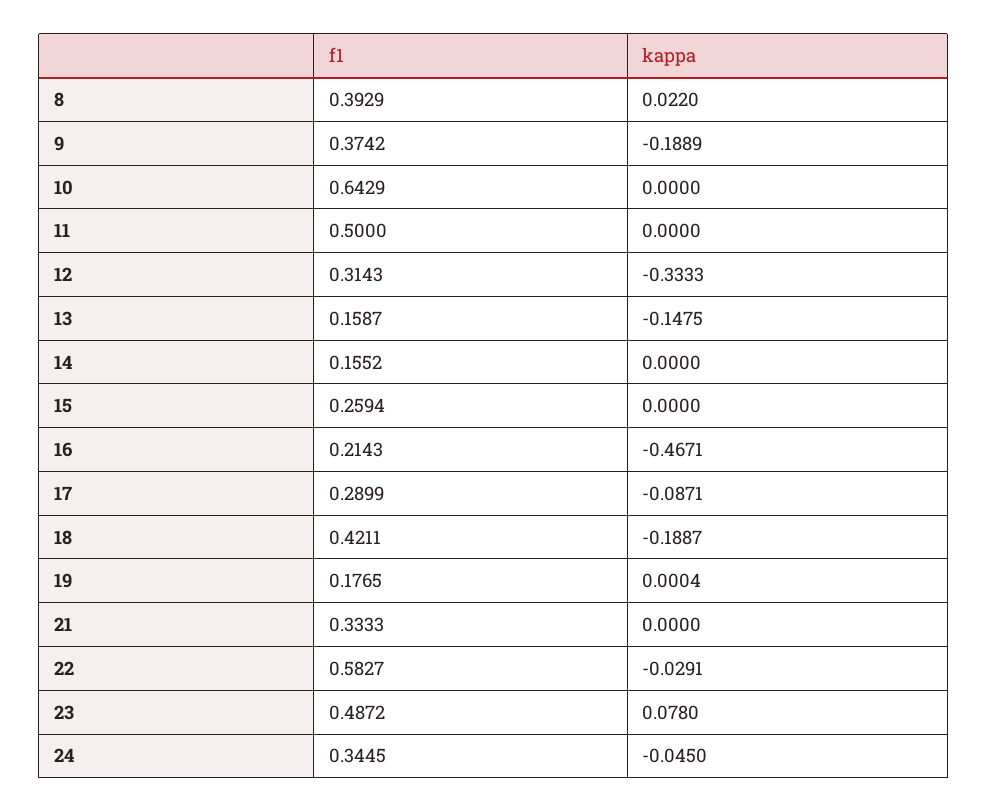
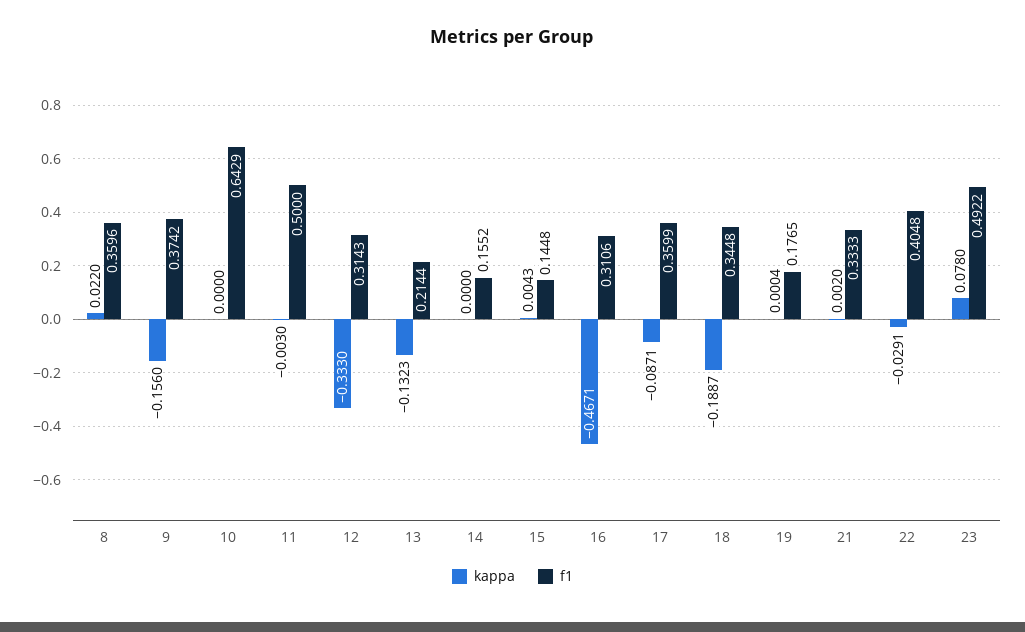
  {
    "f1": {
-     "8": 0.3929,
+     "8": 0.3596,
      "9": 0.3742,
      "10": 0.6429,
      "11": 0.5,
      "12": 0.3143,
-     "13": 0.1587,
+     "13": 0.2144,
      "14": 0.1552,
-     "15": 0.2594,
+     "15": 0.1448,
-     "16": 0.2143,
+     "16": 0.3106,
-     "17": 0.2899,
+     "17": 0.3599,
-     "18": 0.4211,
+     "18": 0.3448,
      "19": 0.1765,
      "21": 0.3333,
-     "22": 0.5827,
+     "22": 0.4048,
-     "23": 0.4872,
+     "23": 0.4922
-     "24": 0.3445
    },
    "kappa": {
      "8": 0.022,
-     "9": -0.1889,
+     "9": -0.156,
      "10": 0,
-     "11": 0,
+     "11": -0.003,
-     "12": -0.3333,
+     "12": -0.333,
-     "13": -0.1475,
+     "13": -0.1323,
      "14": 0,
-     "15": 0,
+     "15": 0.0043,
      "16": -0.4671,
      "17": -0.0871,
      "18": -0.1887,
      "19": 0.0004,
-     "21": 0,
+     "21": 0.002,
      "22": -0.0291,
-     "23": 0.078,
+     "23": 0.078
-     "24": -0.045
    }
  }

